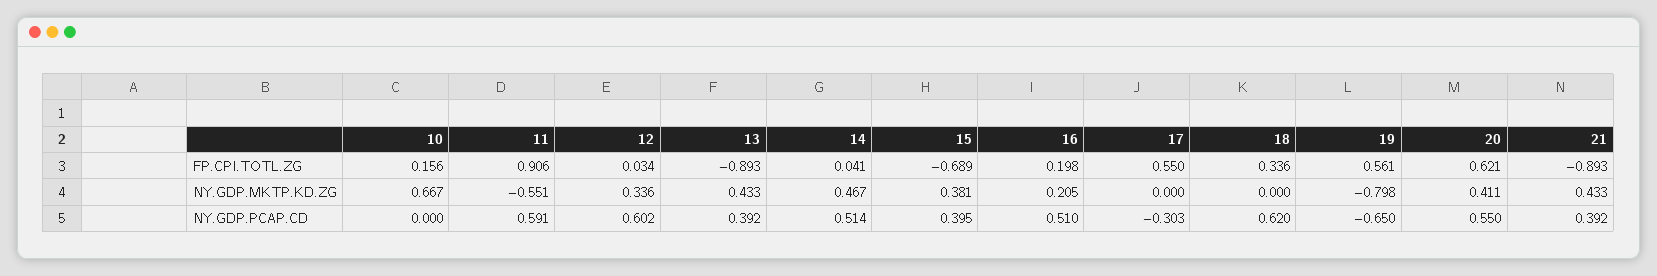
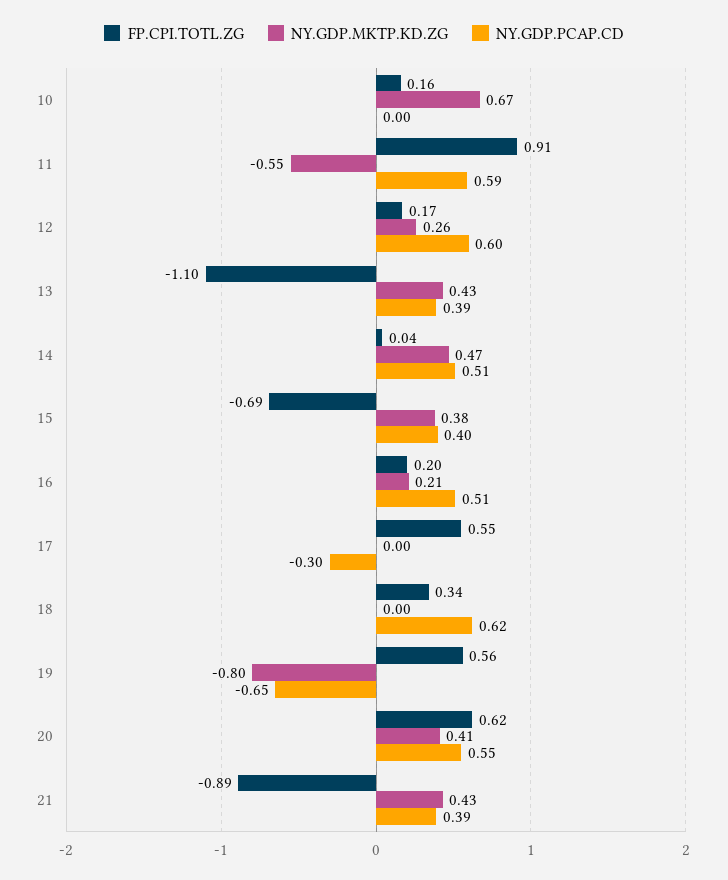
  {
    "FP.CPI.TOTL.ZG": {
      "10": 0.156,
      "11": 0.906,
-     "12": 0.034,
+     "12": 0.17,
-     "13": -0.893,
+     "13": -1.1,
      "14": 0.041,
      "15": -0.689,
      "16": 0.198,
      "17": 0.55,
      "18": 0.336,
      "19": 0.561,
      "20": 0.621,
      "21": -0.893
    },
    "NY.GDP.MKTP.KD.ZG": {
      "10": 0.667,
      "11": -0.551,
-     "12": 0.336,
+     "12": 0.26,
      "13": 0.433,
      "14": 0.467,
      "15": 0.381,
      "16": 0.205,
      "17": 0,
      "18": 0,
      "19": -0.798,
      "20": 0.411,
      "21": 0.433
    },
    "NY.GDP.PCAP.CD": {
      "10": 0,
      "11": 0.591,
      "12": 0.602,
      "13": 0.392,
      "14": 0.514,
      "15": 0.395,
      "16": 0.51,
      "17": -0.303,
      "18": 0.62,
      "19": -0.65,
      "20": 0.55,
      "21": 0.392
    }
  }

